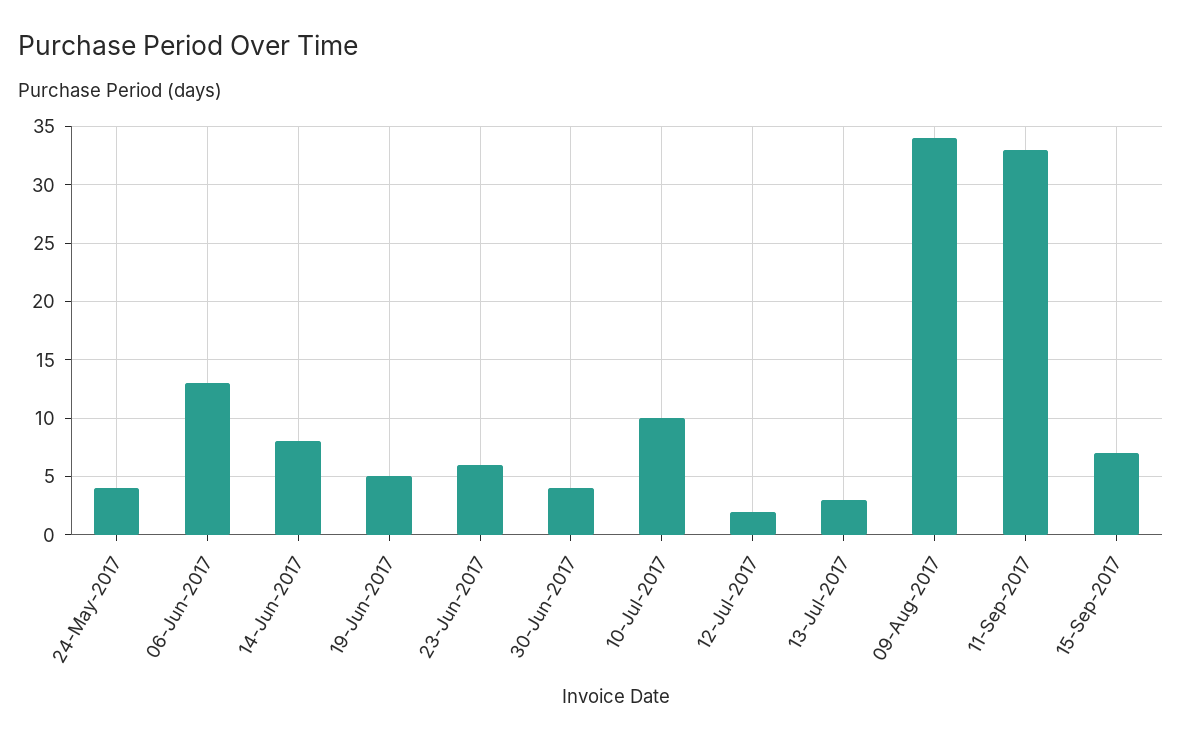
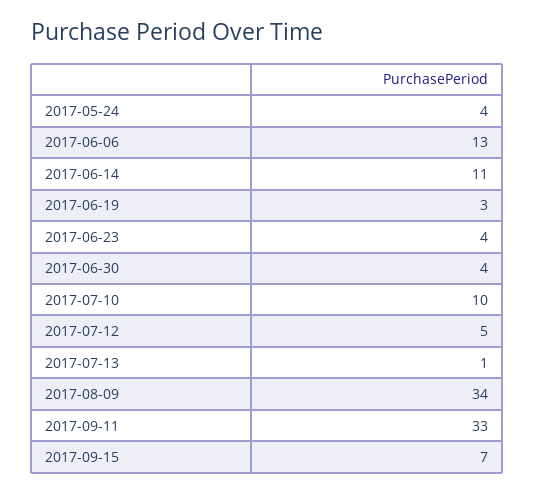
  {
    "24-May-2017": 4,
    "06-Jun-2017": 13,
-   "14-Jun-2017": 8,
+   "14-Jun-2017": 11,
-   "19-Jun-2017": 5,
+   "19-Jun-2017": 3,
-   "23-Jun-2017": 6,
+   "23-Jun-2017": 4,
    "30-Jun-2017": 4,
    "10-Jul-2017": 10,
-   "12-Jul-2017": 2,
+   "12-Jul-2017": 5,
-   "13-Jul-2017": 3,
+   "13-Jul-2017": 1,
    "09-Aug-2017": 34,
    "11-Sep-2017": 33,
    "15-Sep-2017": 7
  }

